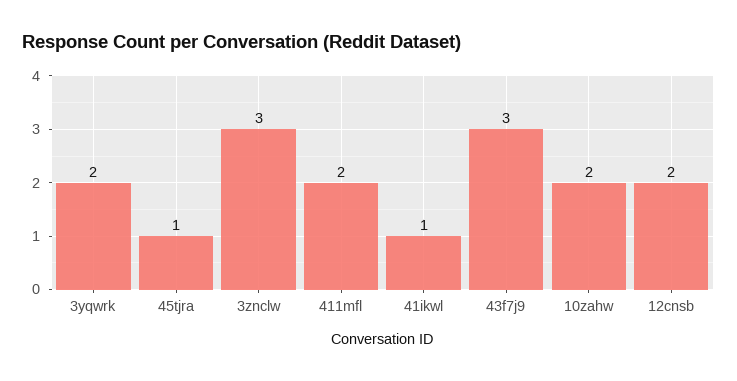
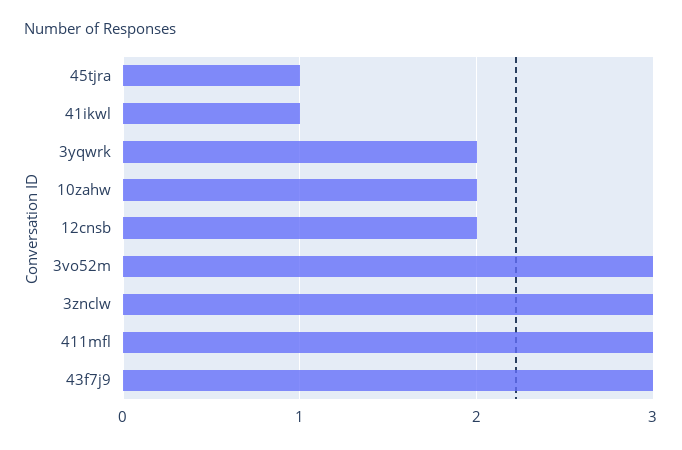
  {
    "3yqwrk": 2,
    "45tjra": 1,
    "3znclw": 3,
-   "411mfl": 2,
+   "411mfl": 3,
    "41ikwl": 1,
    "43f7j9": 3,
    "10zahw": 2,
-   "12cnsb": 2
+   "12cnsb": 2,
+   "3vo52m": 3
  }

